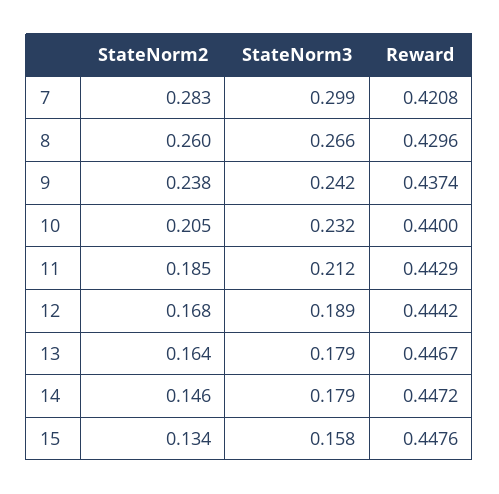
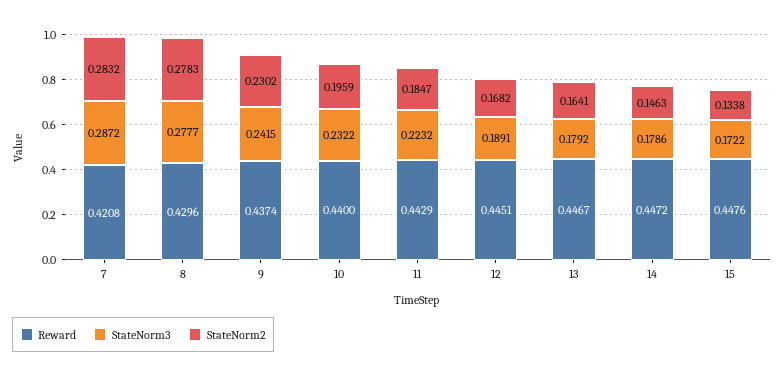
  {
    "StateNorm2": {
      "7": 0.2832,
-     "8": 0.26,
+     "8": 0.2783,
-     "9": 0.238,
+     "9": 0.2302,
-     "10": 0.205,
+     "10": 0.1959,
      "11": 0.1847,
      "12": 0.1682,
      "13": 0.1641,
      "14": 0.1463,
      "15": 0.1338
    },
    "StateNorm3": {
-     "7": 0.299,
+     "7": 0.2872,
-     "8": 0.266,
+     "8": 0.2777,
      "9": 0.2415,
      "10": 0.2322,
-     "11": 0.212,
+     "11": 0.2232,
      "12": 0.1891,
      "13": 0.1792,
      "14": 0.1786,
-     "15": 0.158
+     "15": 0.1722
    },
    "Reward": {
      "7": 0.4208,
      "8": 0.4296,
      "9": 0.4374,
      "10": 0.44,
      "11": 0.4429,
-     "12": 0.4442,
+     "12": 0.4451,
      "13": 0.4467,
      "14": 0.4472,
      "15": 0.4476
    }
  }

